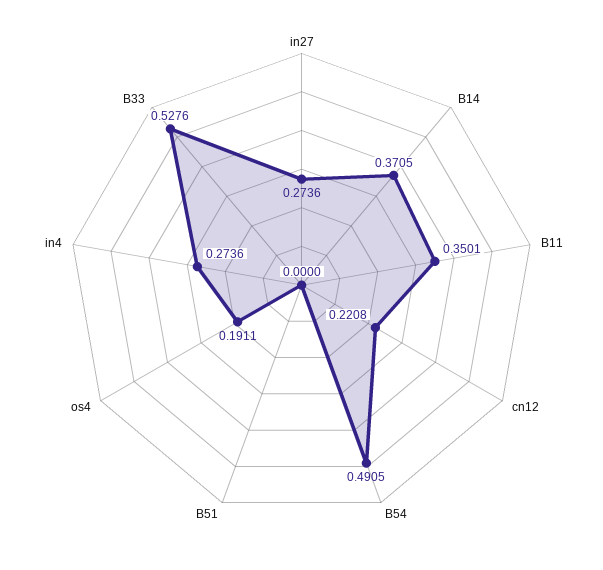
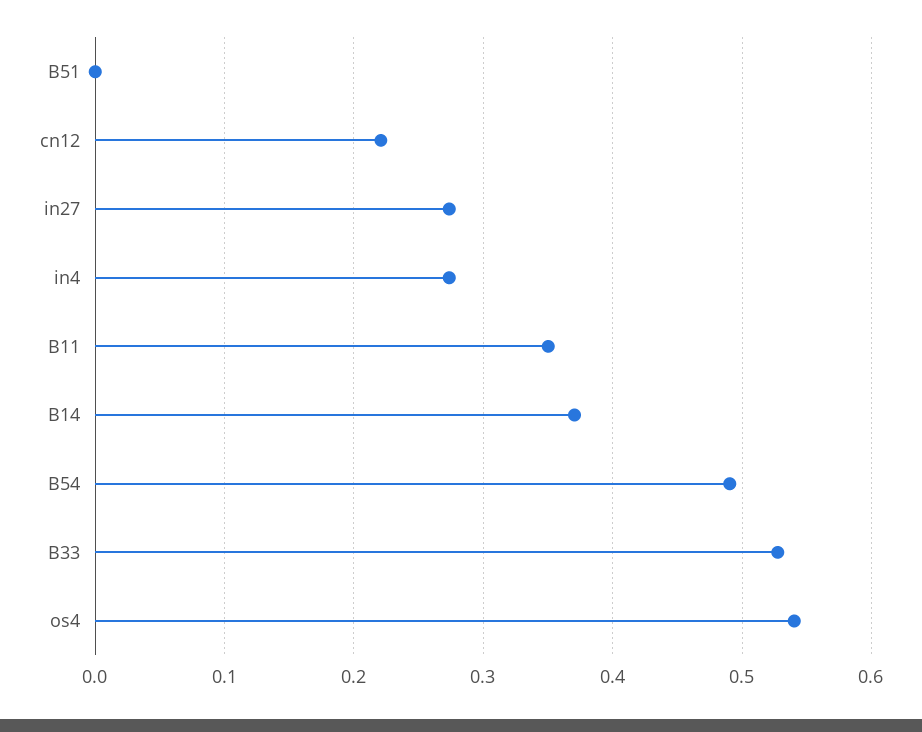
  {
    "in27": 0.2736,
    "B14": 0.3705,
    "B11": 0.3501,
    "cn12": 0.2208,
    "B54": 0.4905,
    "B51": 0,
-   "os4": 0.1911,
+   "os4": 0.54,
    "in4": 0.2736,
    "B33": 0.5276
  }

